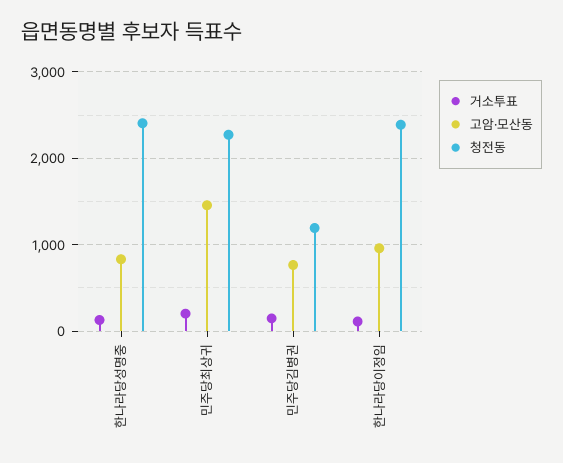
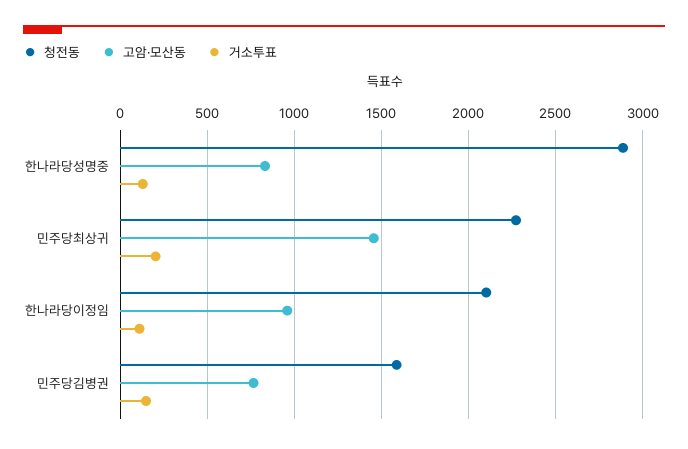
  {
    "거소투표": {
      "한나라당성명중": 150,
      "민주당최상귀": 200,
      "민주당김병권": 150,
      "한나라당이정임": 100
    },
    "고암·모산동": {
      "한나라당성명중": 850,
      "민주당최상귀": 1450,
      "민주당김병권": 750,
      "한나라당이정임": 950
    },
    "청전동": {
-     "한나라당성명중": 2400,
+     "한나라당성명중": 2900,
      "민주당최상귀": 2250,
-     "민주당김병권": 1200,
+     "민주당김병권": 1600,
-     "한나라당이정임": 2400
+     "한나라당이정임": 2100
    }
  }

